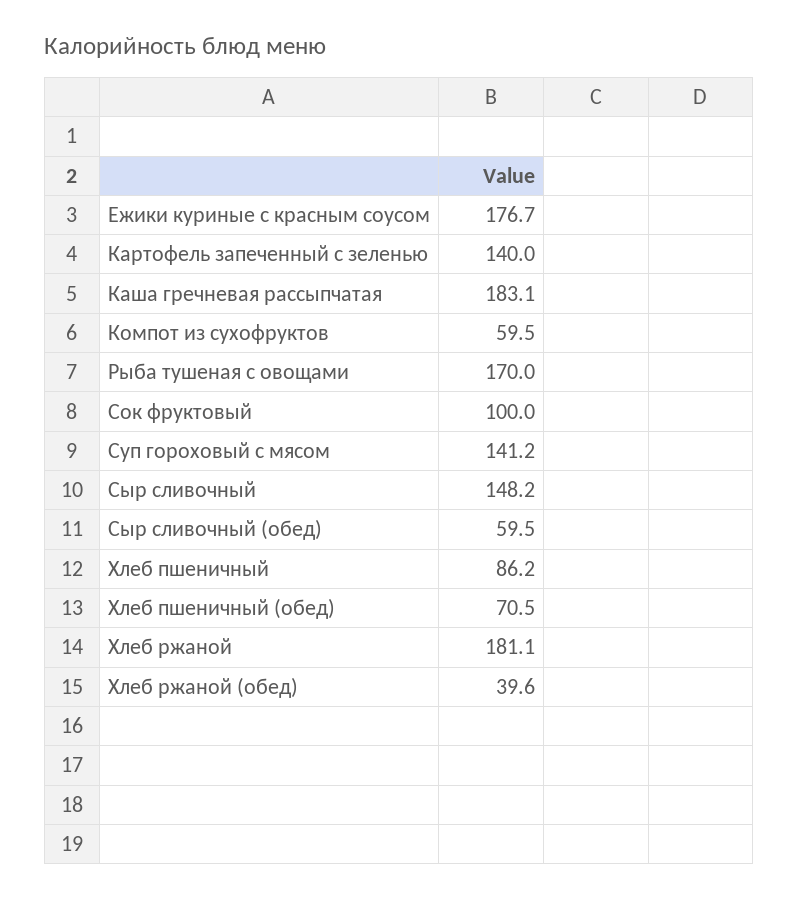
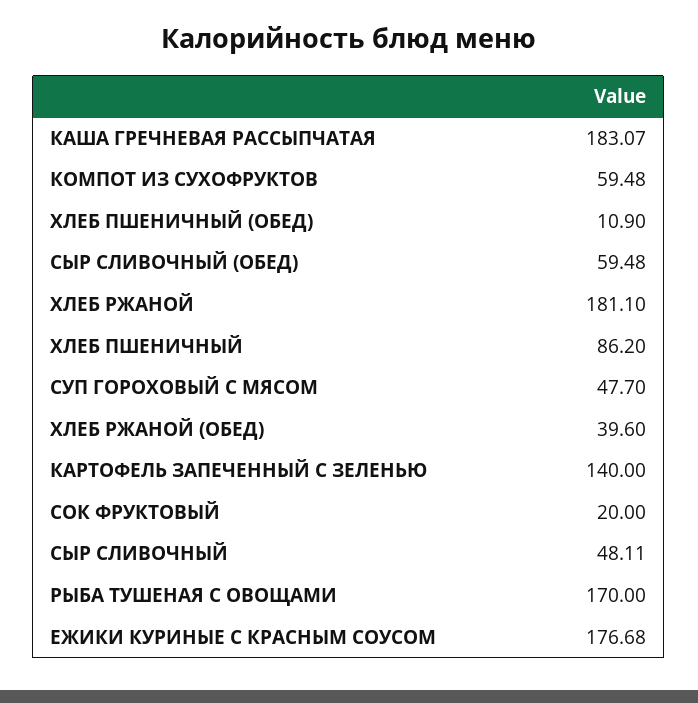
  {
    "Ежики куриные с красным соусом": 176.68,
    "Картофель запеченный с зеленью": 140,
    "Каша гречневая рассыпчатая": 183.07,
    "Компот из сухофруктов": 59.48,
    "Рыба тушеная с овощами": 170,
-   "Сок фруктовый": 100,
+   "Сок фруктовый": 20,
-   "Суп гороховый с мясом": 141.2,
+   "Суп гороховый с мясом": 47.7,
-   "Сыр сливочный": 148.2,
+   "Сыр сливочный": 48.11,
    "Сыр сливочный (обед)": 59.48,
    "Хлеб пшеничный": 86.2,
-   "Хлеб пшеничный (обед)": 70.5,
+   "Хлеб пшеничный (обед)": 10.9,
    "Хлеб ржаной": 181.1,
    "Хлеб ржаной (обед)": 39.6
  }

